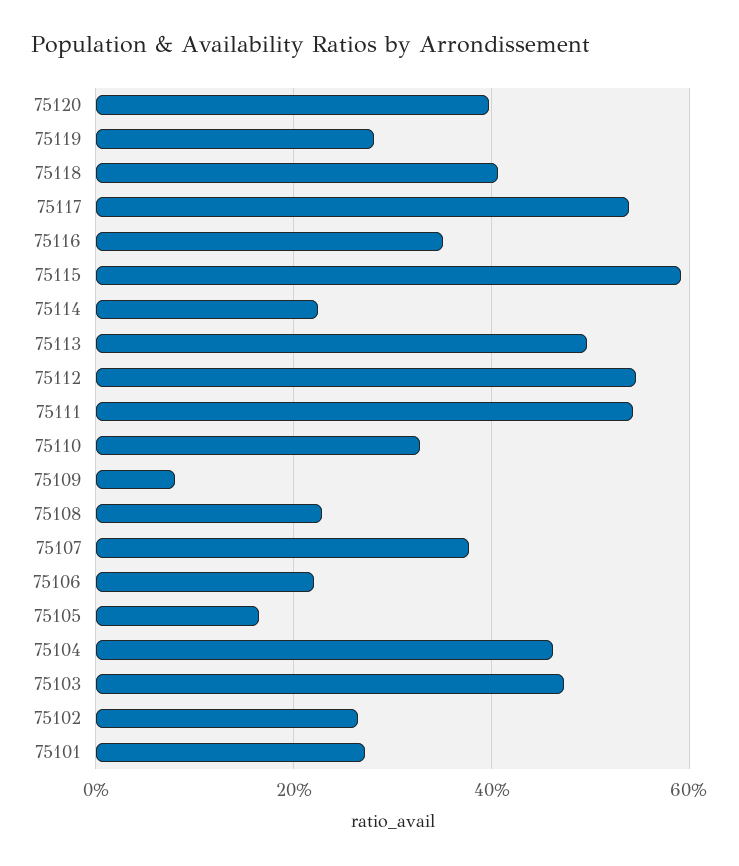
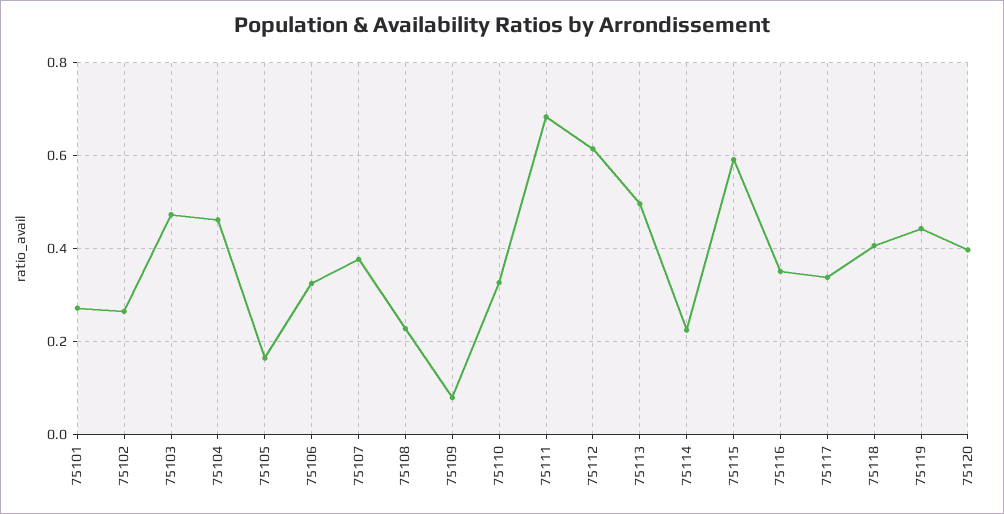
  {
    "75120": 0.4,
-   "75119": 0.28,
+   "75119": 0.44,
    "75118": 0.4,
-   "75117": 0.54,
+   "75117": 0.34,
    "75116": 0.36,
    "75115": 0.6,
    "75114": 0.22,
    "75113": 0.5,
-   "75112": 0.54,
+   "75112": 0.62,
-   "75111": 0.54,
+   "75111": 0.68,
    "75110": 0.32,
    "75109": 0.08,
    "75108": 0.22,
    "75107": 0.38,
-   "75106": 0.22,
+   "75106": 0.32,
    "75105": 0.16,
    "75104": 0.46,
    "75103": 0.48,
    "75102": 0.26,
    "75101": 0.28
  }

